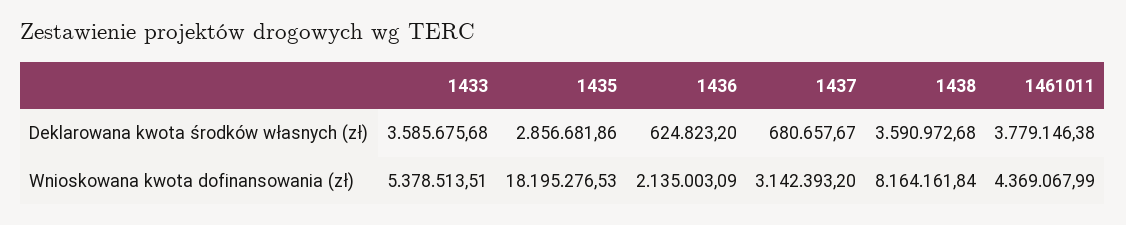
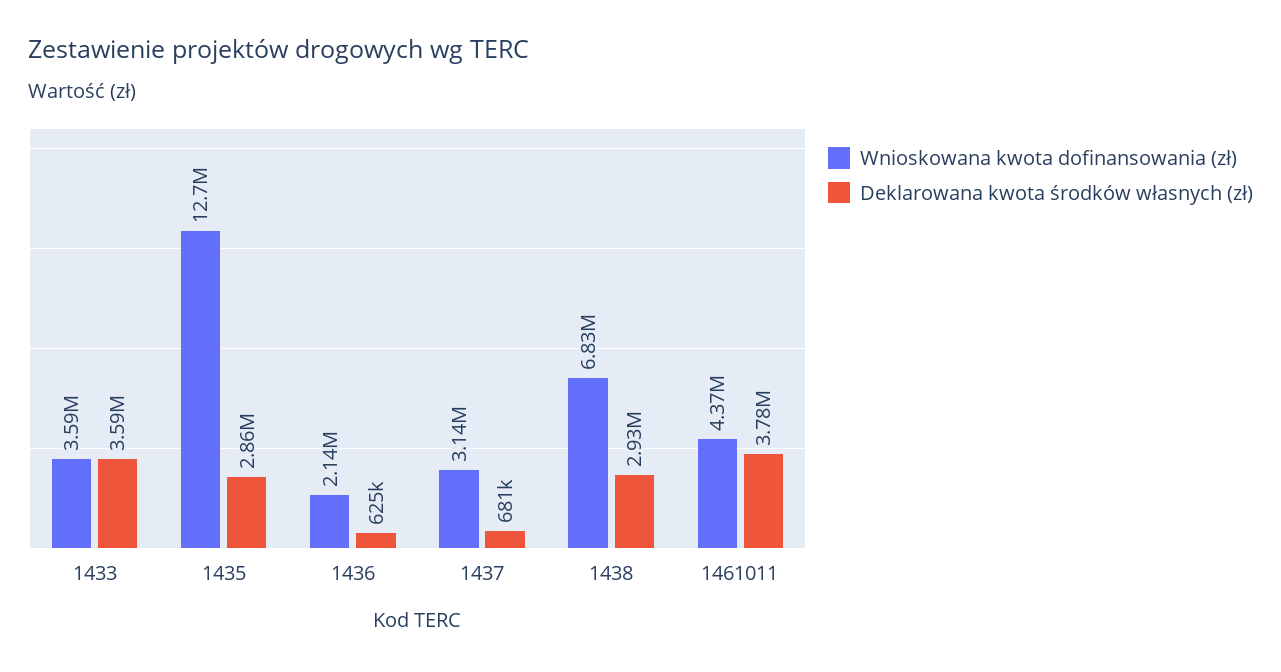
  {
    "Deklarowana kwota środków własnych (zł)": {
      "1433": 3585675.68,
      "1435": 2856681.86,
      "1436": 624823.2,
      "1437": 680657.67,
-     "1438": 3590972.68,
+     "1438": 2930000,
      "1461011": 3779146.38
    },
    "Wnioskowana kwota dofinansowania (zł)": {
-     "1433": 5378513.51,
+     "1433": 3590000,
-     "1435": 18195276.53,
+     "1435": 12700000,
      "1436": 2135003.09,
      "1437": 3142393.2,
-     "1438": 8164161.84,
+     "1438": 6830000,
      "1461011": 4369067.99
    }
  }

